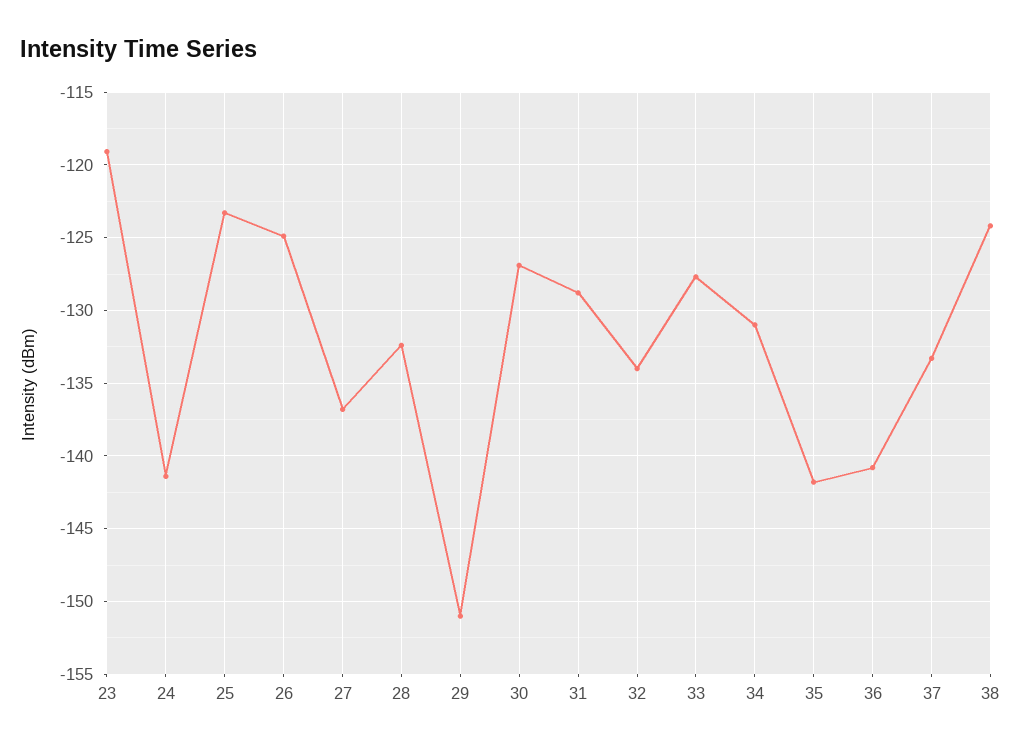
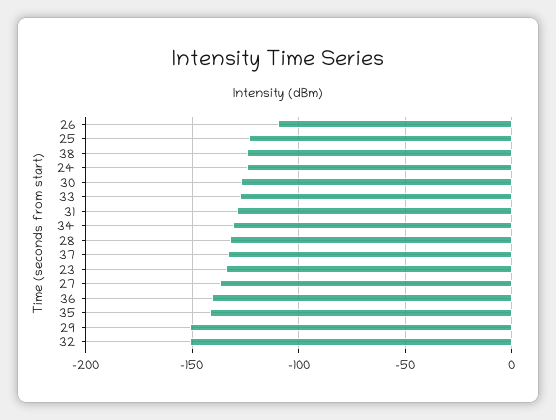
  {
-   "23": -119,
+   "23": -135,
-   "24": -141.5,
+   "24": -125,
    "25": -123.5,
-   "26": -125,
+   "26": -110,
    "27": -137,
    "28": -132.5,
    "29": -151,
    "30": -127,
    "31": -129,
-   "32": -134,
+   "32": -150,
    "33": -127.5,
    "34": -131,
    "35": -142,
    "36": -141,
    "37": -133.5,
    "38": -124
  }

